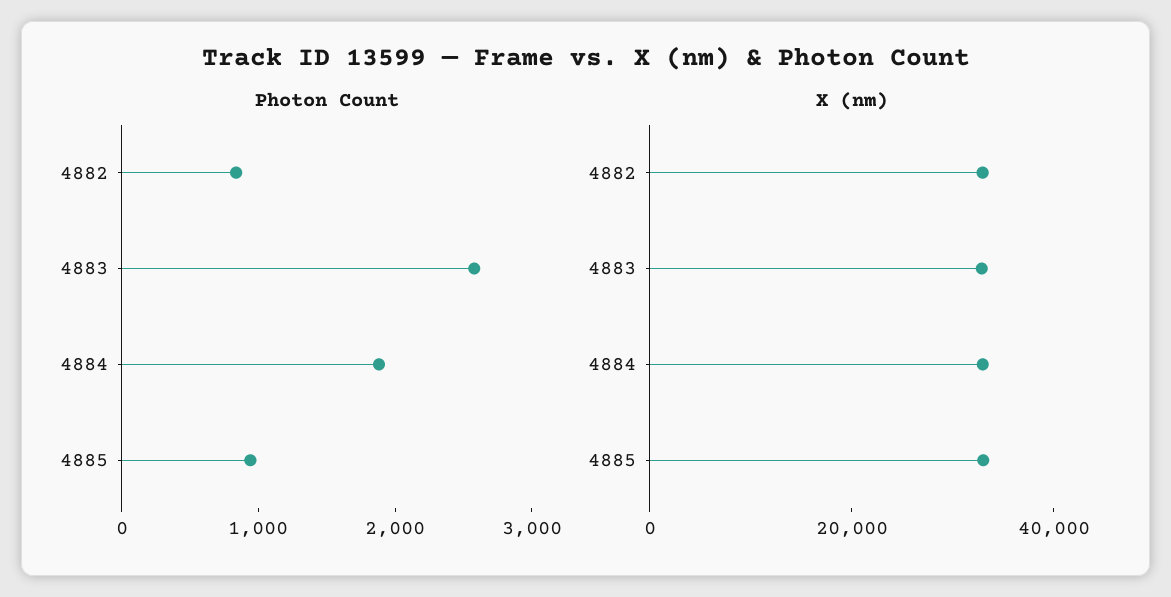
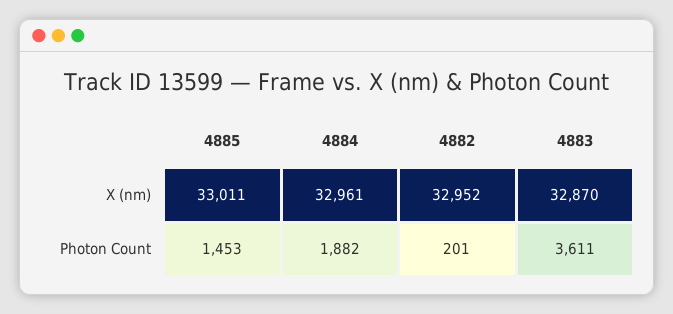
  {
    "Photon Count": {
-     "4882": 800,
+     "4882": 201,
-     "4883": 2600,
+     "4883": 3611,
      "4884": 1882,
-     "4885": 1000
+     "4885": 1453
    },
    "X (nm)": {
      "4882": 32952,
      "4883": 32870,
      "4884": 32961,
      "4885": 33011
    }
  }

